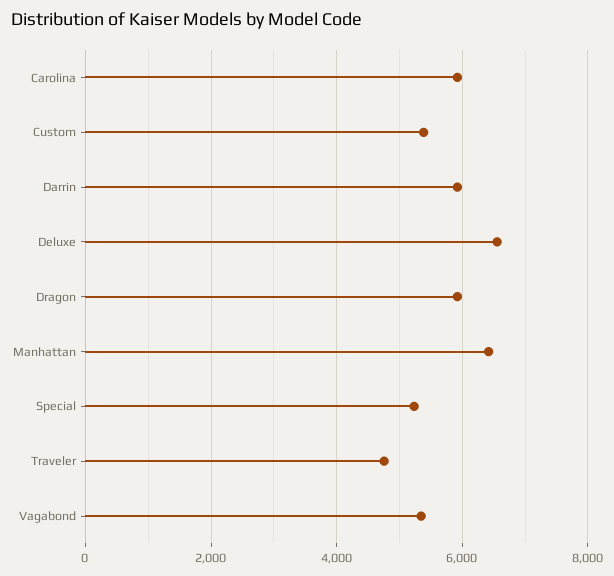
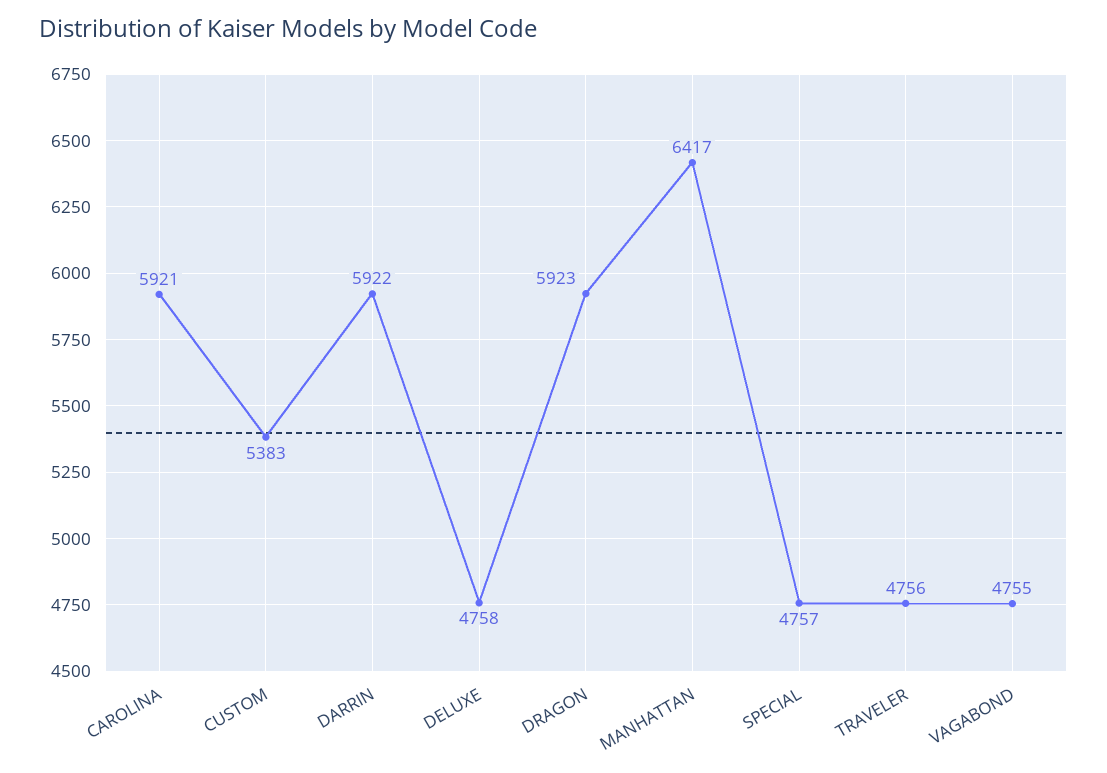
  {
    "Carolina": 5921,
    "Custom": 5383,
    "Darrin": 5922,
-   "Deluxe": 6600,
+   "Deluxe": 4758,
    "Dragon": 5923,
    "Manhattan": 6417,
-   "Special": 5200,
+   "Special": 4757,
    "Traveler": 4756,
-   "Vagabond": 5400
+   "Vagabond": 4755
  }

